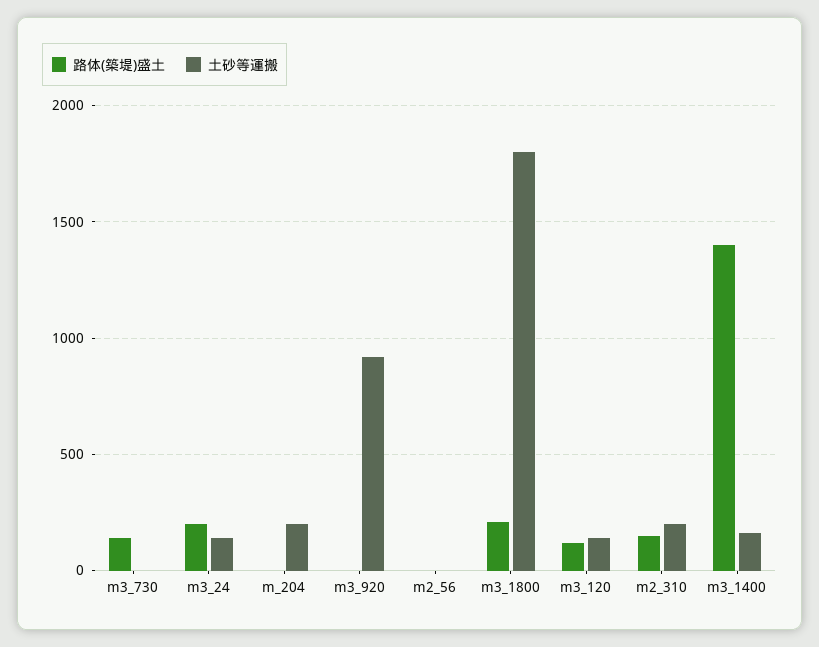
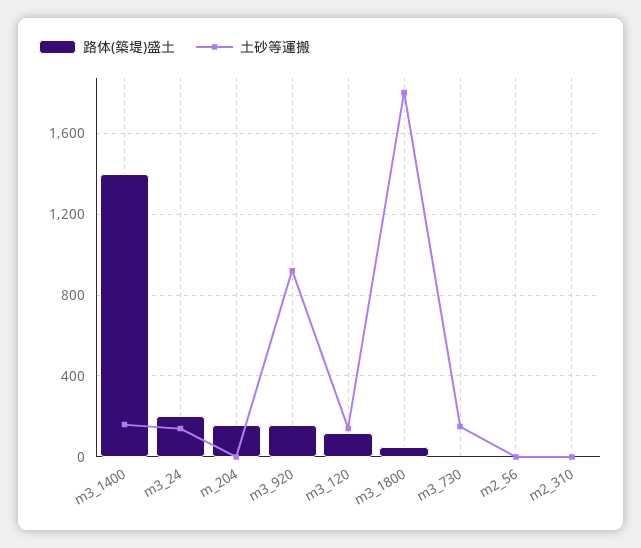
  {
    "路体(築堤)盛土": {
-     "m3_730": 150,
+     "m3_730": 0,
      "m3_24": 200,
-     "m_204": 0,
+     "m_204": 150,
-     "m3_920": 0,
+     "m3_920": 150,
      "m2_56": 0,
-     "m3_1800": 200,
+     "m3_1800": 50,
      "m3_120": 100,
-     "m2_310": 150,
+     "m2_310": 0,
      "m3_1400": 1400
    },
    "土砂等運搬": {
-     "m3_730": 0,
+     "m3_730": 150,
      "m3_24": 150,
-     "m_204": 200,
+     "m_204": 0,
      "m3_920": 900,
      "m2_56": 0,
      "m3_1800": 1800,
      "m3_120": 150,
-     "m2_310": 200,
+     "m2_310": 0,
      "m3_1400": 150
    }
  }

